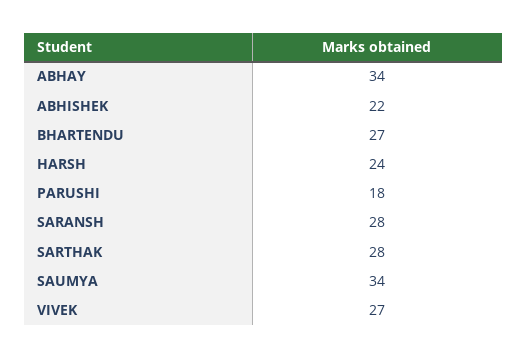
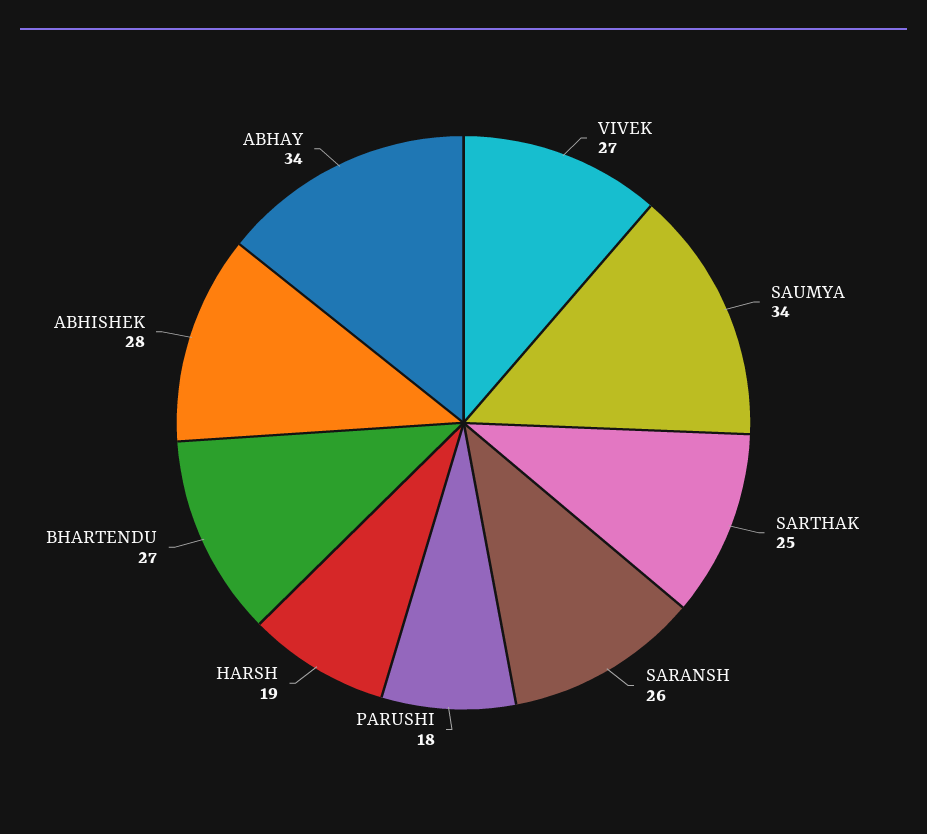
  {
    "ABHAY": 34,
-   "ABHISHEK": 22,
+   "ABHISHEK": 28,
    "BHARTENDU": 27,
-   "HARSH": 24,
+   "HARSH": 19,
    "PARUSHI": 18,
-   "SARANSH": 28,
+   "SARANSH": 26,
-   "SARTHAK": 28,
+   "SARTHAK": 25,
    "SAUMYA": 34,
    "VIVEK": 27
  }

